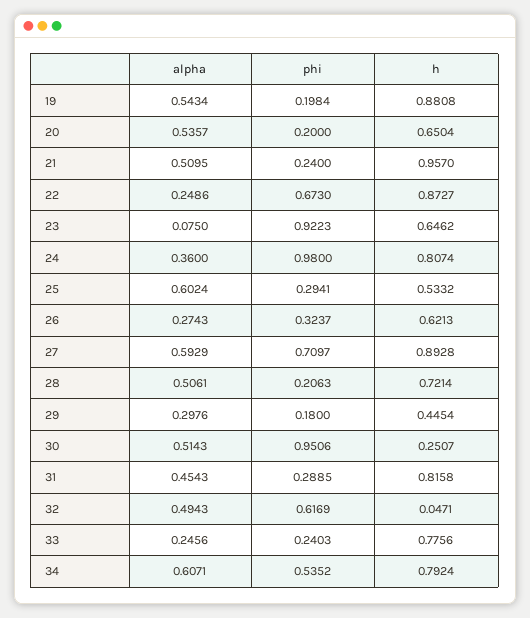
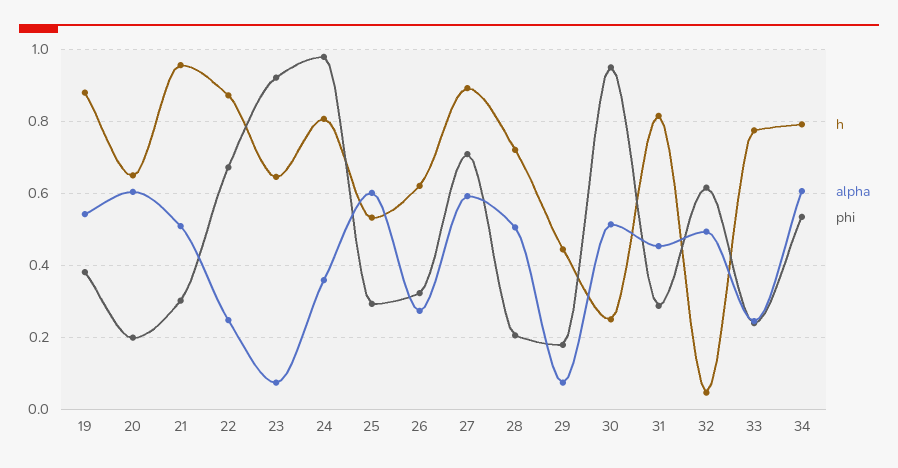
  {
    "alpha": {
      "19": 0.5434,
-     "20": 0.5357,
+     "20": 0.6,
      "21": 0.5095,
      "22": 0.2486,
      "23": 0.075,
      "24": 0.36,
      "25": 0.6024,
      "26": 0.2743,
      "27": 0.5929,
      "28": 0.5061,
-     "29": 0.2976,
+     "29": 0.08,
      "30": 0.5143,
      "31": 0.4543,
      "32": 0.4943,
      "33": 0.2456,
      "34": 0.6071
    },
    "phi": {
-     "19": 0.1984,
+     "19": 0.38,
      "20": 0.2,
-     "21": 0.24,
+     "21": 0.3,
      "22": 0.673,
      "23": 0.9223,
      "24": 0.98,
      "25": 0.2941,
      "26": 0.3237,
      "27": 0.7097,
      "28": 0.2063,
      "29": 0.18,
      "30": 0.9506,
      "31": 0.2885,
      "32": 0.6169,
      "33": 0.2403,
      "34": 0.5352
    },
    "h": {
      "19": 0.8808,
      "20": 0.6504,
      "21": 0.957,
      "22": 0.8727,
      "23": 0.6462,
      "24": 0.8074,
      "25": 0.5332,
      "26": 0.6213,
      "27": 0.8928,
      "28": 0.7214,
      "29": 0.4454,
      "30": 0.2507,
      "31": 0.8158,
      "32": 0.0471,
      "33": 0.7756,
      "34": 0.7924
    }
  }

